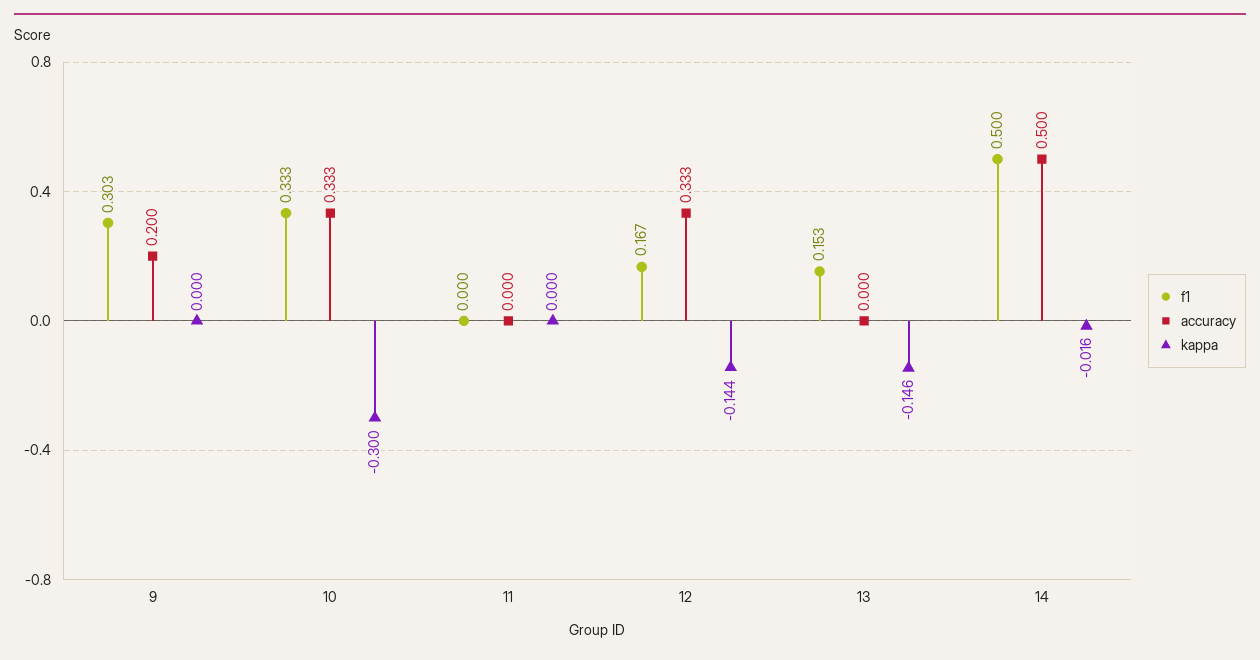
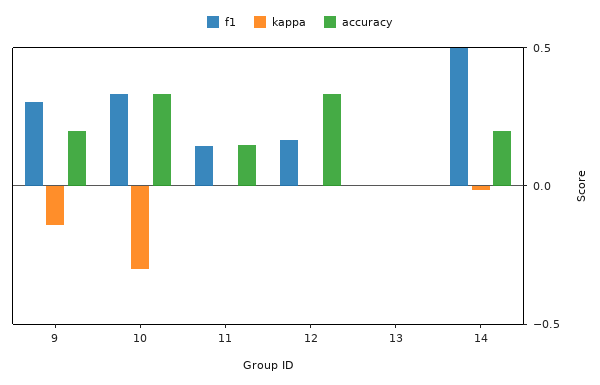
  {
    "f1": {
      "9": 0.303,
      "10": 0.333,
-     "11": 0,
+     "11": 0.15,
      "12": 0.167,
-     "13": 0.153,
+     "13": 0,
      "14": 0.5
    },
    "accuracy": {
      "9": 0.2,
      "10": 0.333,
-     "11": 0,
+     "11": 0.15,
      "12": 0.333,
      "13": 0,
-     "14": 0.5
+     "14": 0.2
    },
    "kappa": {
-     "9": 0,
+     "9": -0.15,
      "10": -0.3,
      "11": 0,
-     "12": -0.144,
+     "12": 0,
-     "13": -0.146,
+     "13": 0,
      "14": -0.016
    }
  }

